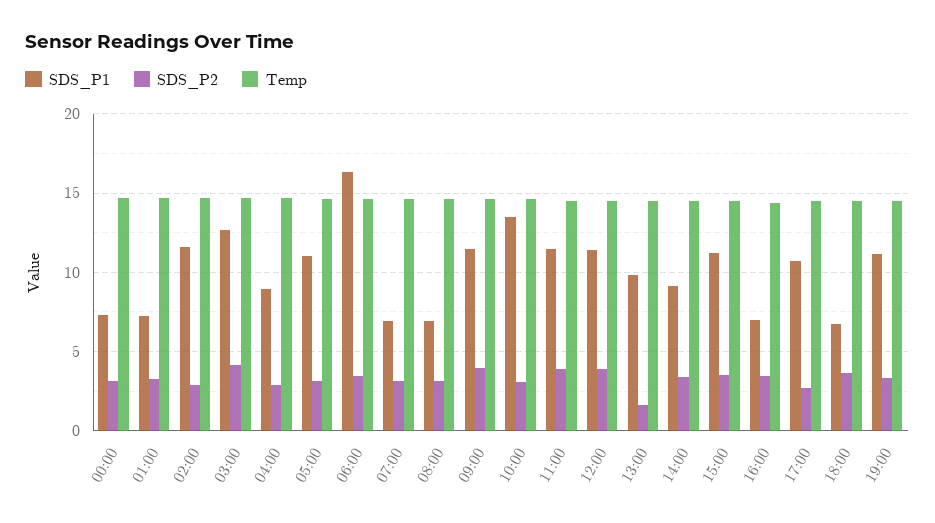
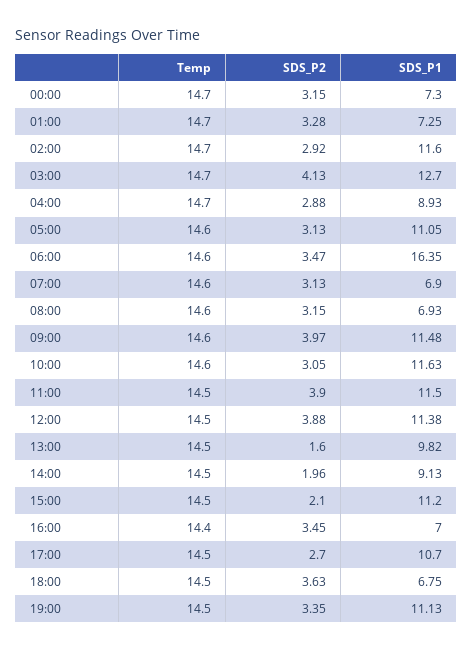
  {
    "SDS_P1": {
      "00:00": 7.3,
      "01:00": 7.25,
      "02:00": 11.6,
      "03:00": 12.7,
      "04:00": 8.93,
      "05:00": 11.05,
      "06:00": 16.35,
      "07:00": 6.9,
      "08:00": 6.93,
      "09:00": 11.48,
-     "10:00": 13.5,
+     "10:00": 11.63,
      "11:00": 11.5,
      "12:00": 11.38,
      "13:00": 9.82,
      "14:00": 9.13,
      "15:00": 11.2,
      "16:00": 7,
      "17:00": 10.7,
      "18:00": 6.75,
      "19:00": 11.13
    },
    "SDS_P2": {
      "00:00": 3.15,
      "01:00": 3.28,
      "02:00": 2.92,
      "03:00": 4.13,
      "04:00": 2.88,
      "05:00": 3.13,
      "06:00": 3.47,
      "07:00": 3.13,
      "08:00": 3.15,
      "09:00": 3.97,
      "10:00": 3.05,
      "11:00": 3.9,
      "12:00": 3.88,
      "13:00": 1.6,
-     "14:00": 3.5,
+     "14:00": 1.96,
-     "15:00": 3.5,
+     "15:00": 2.1,
      "16:00": 3.45,
      "17:00": 2.7,
      "18:00": 3.63,
      "19:00": 3.35
    },
    "Temp": {
      "00:00": 14.7,
      "01:00": 14.7,
      "02:00": 14.7,
      "03:00": 14.7,
      "04:00": 14.7,
      "05:00": 14.6,
      "06:00": 14.6,
      "07:00": 14.6,
      "08:00": 14.6,
      "09:00": 14.6,
      "10:00": 14.6,
      "11:00": 14.5,
      "12:00": 14.5,
      "13:00": 14.5,
      "14:00": 14.5,
      "15:00": 14.5,
      "16:00": 14.4,
      "17:00": 14.5,
      "18:00": 14.5,
      "19:00": 14.5
    }
  }

